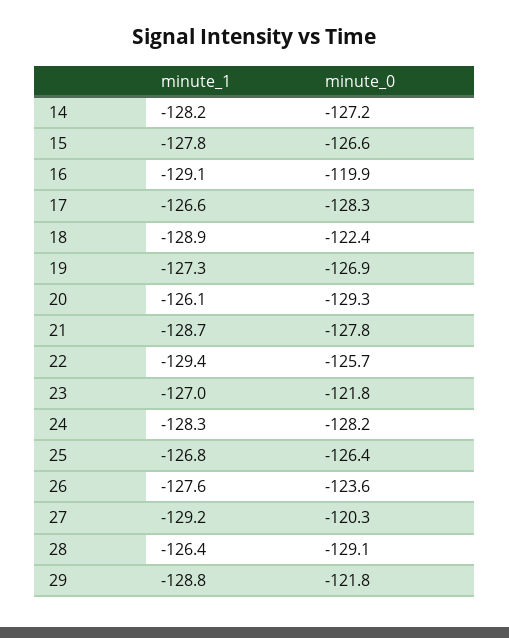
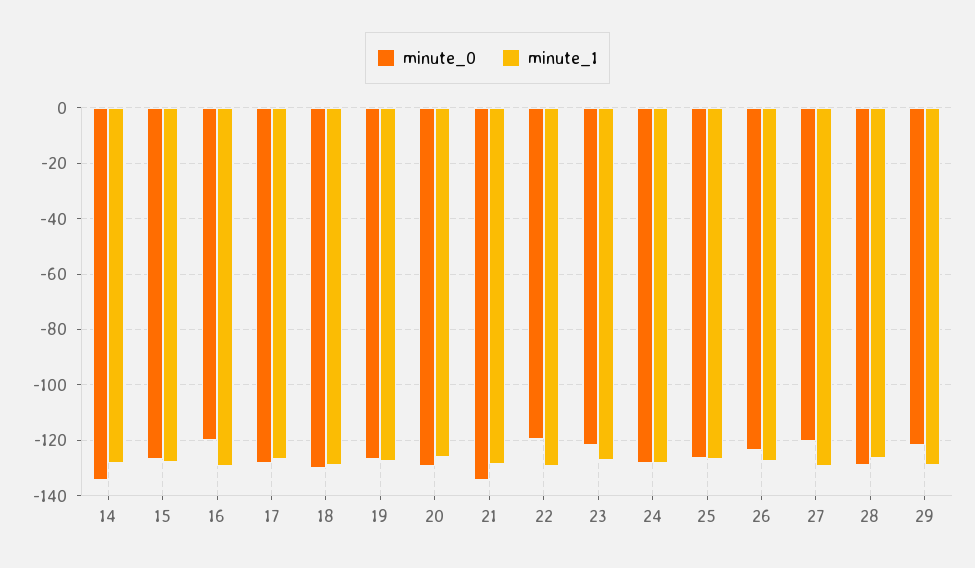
  {
    "minute_1": {
      "14": -128.2,
      "15": -127.8,
      "16": -129.1,
      "17": -126.6,
      "18": -128.9,
      "19": -127.3,
      "20": -126.1,
      "21": -128.7,
      "22": -129.4,
      "23": -127,
      "24": -128.3,
      "25": -126.8,
      "26": -127.6,
      "27": -129.2,
      "28": -126.4,
      "29": -128.8
    },
    "minute_0": {
-     "14": -127.2,
+     "14": -135,
      "15": -126.6,
      "16": -119.9,
      "17": -128.3,
-     "18": -122.4,
+     "18": -130,
      "19": -126.9,
      "20": -129.3,
-     "21": -127.8,
+     "21": -135,
-     "22": -125.7,
+     "22": -120,
      "23": -121.8,
      "24": -128.2,
      "25": -126.4,
      "26": -123.6,
      "27": -120.3,
      "28": -129.1,
      "29": -121.8
    }
  }

